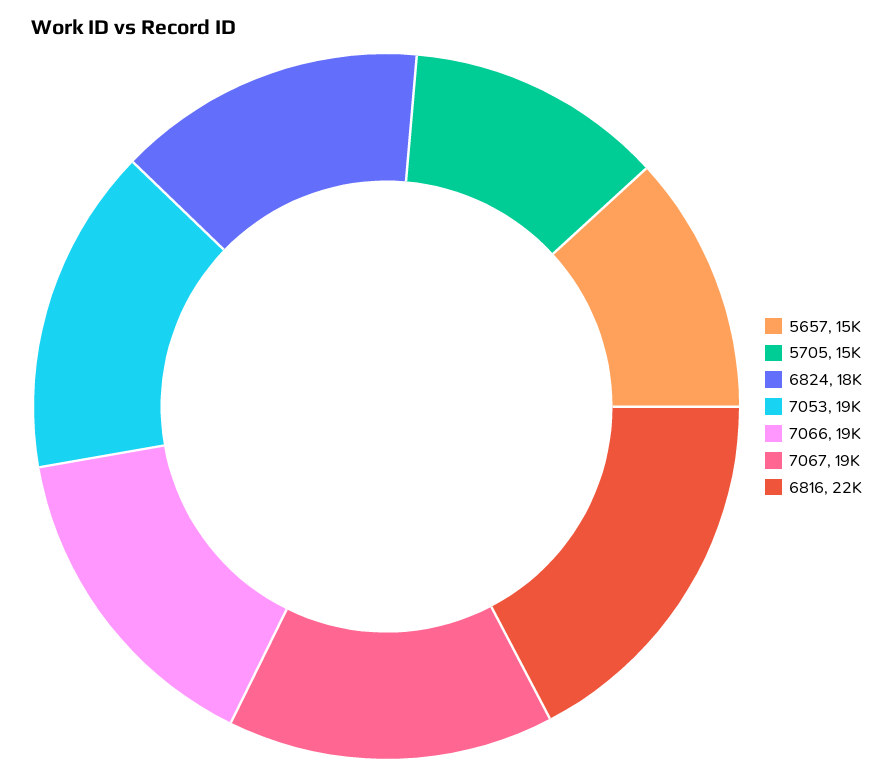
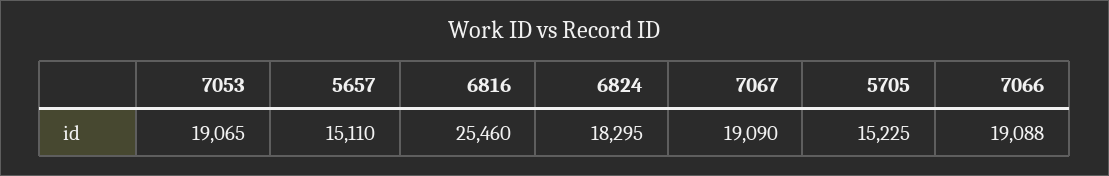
  {
    "5657": 15110,
    "5705": 15225,
    "6824": 18295,
    "7053": 19065,
    "7066": 19088,
    "7067": 19090,
-   "6816": 22000
+   "6816": 25460
  }

